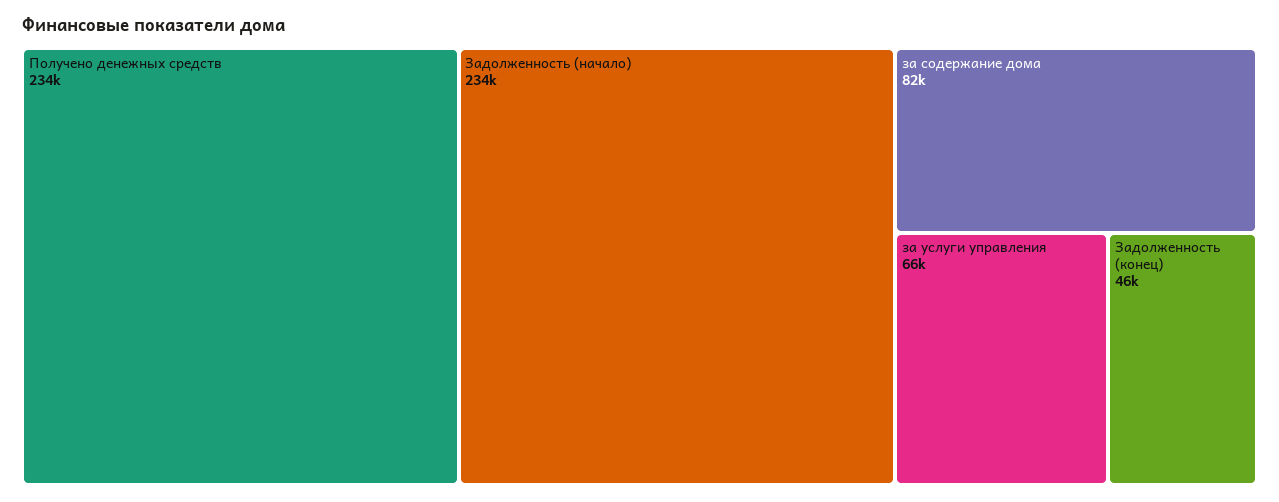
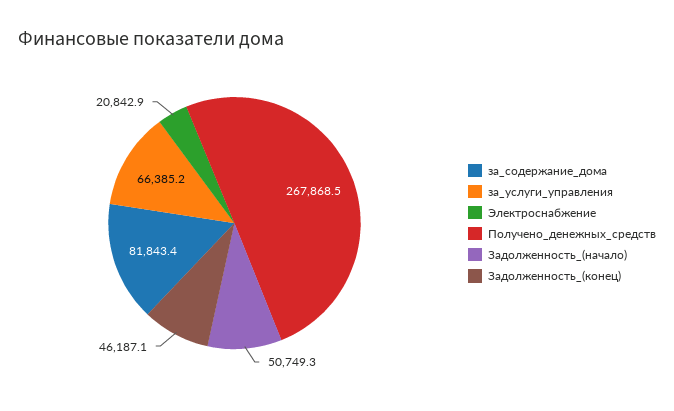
  {
-   "Получено денежных средств": 234000,
+   "Получено денежных средств": 267868.5,
-   "Задолженность (начало)": 234000,
+   "Задолженность (начало)": 50749.3,
    "за содержание дома": 81843.4,
    "за услуги управления": 66385.2,
-   "Задолженность (конец)": 46187.1
+   "Задолженность (конец)": 46187.1,
+   "Электроснабжение": 20842.9
  }

